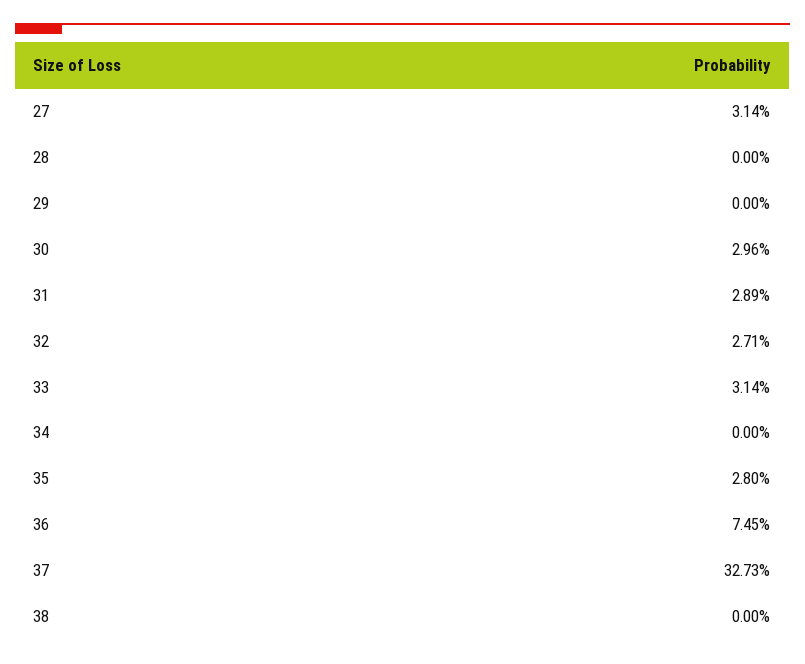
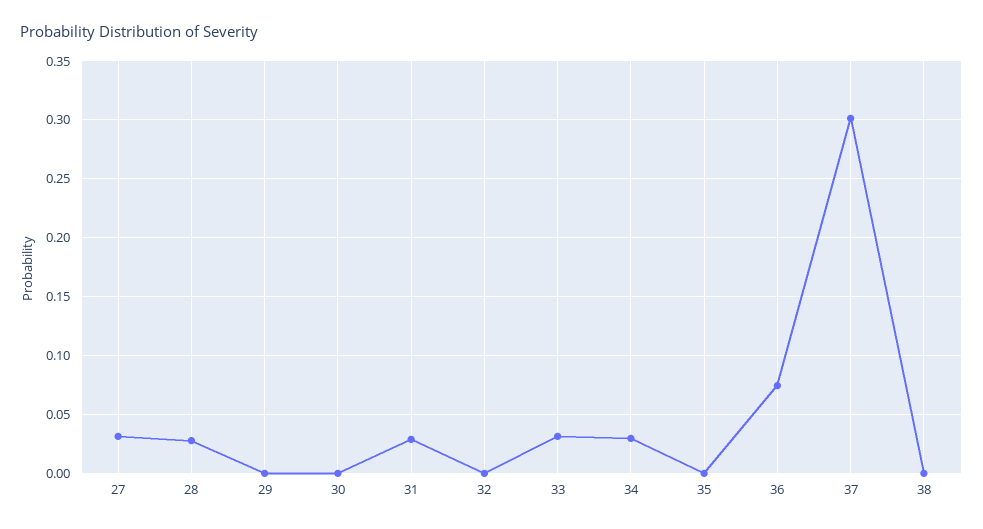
  {
    "27": 0.0314,
-   "28": 0,
+   "28": 0.03,
    "29": 0,
-   "30": 0.0296,
+   "30": 0,
    "31": 0.0289,
-   "32": 0.0271,
+   "32": 0,
    "33": 0.0314,
-   "34": 0,
+   "34": 0.03,
-   "35": 0.028,
+   "35": 0,
    "36": 0.0745,
-   "37": 0.3273,
+   "37": 0.3,
    "38": 0
  }

